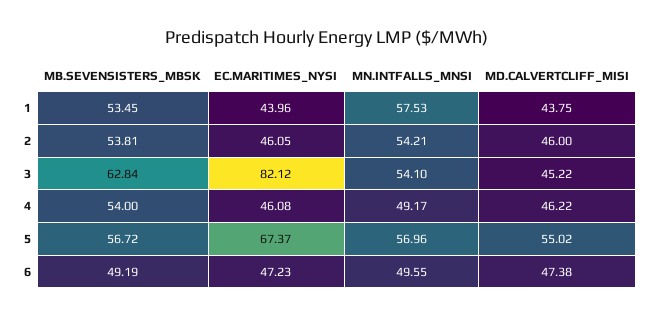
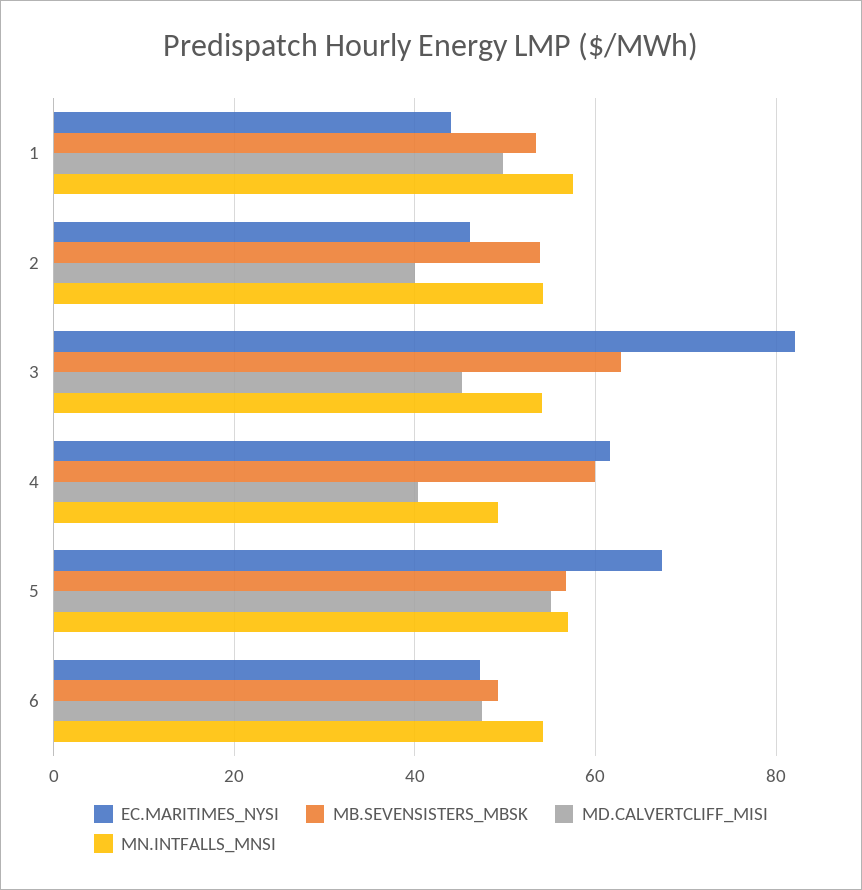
  {
    "MB.SEVENSISTERS_MBSK": {
      "1": 53.45,
      "2": 53.81,
      "3": 62.84,
-     "4": 54,
+     "4": 60,
      "5": 56.72,
      "6": 49.19
    },
    "EC.MARITIMES_NYSI": {
      "1": 43.96,
      "2": 46.05,
      "3": 82.12,
-     "4": 46.08,
+     "4": 62,
      "5": 67.37,
      "6": 47.23
    },
    "MN.INTFALLS_MNSI": {
      "1": 57.53,
      "2": 54.21,
      "3": 54.1,
      "4": 49.17,
      "5": 56.96,
-     "6": 49.55
+     "6": 54
    },
    "MD.CALVERTCLIFF_MISI": {
-     "1": 43.75,
+     "1": 50,
-     "2": 46,
+     "2": 40,
      "3": 45.22,
-     "4": 46.22,
+     "4": 40,
      "5": 55.02,
      "6": 47.38
    }
  }

